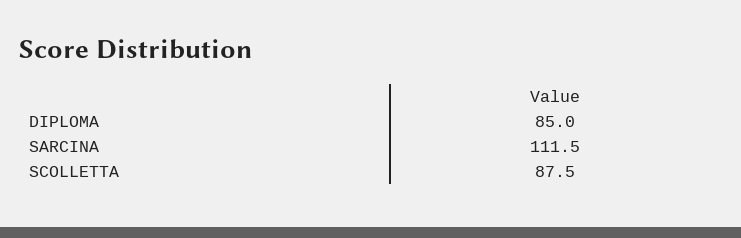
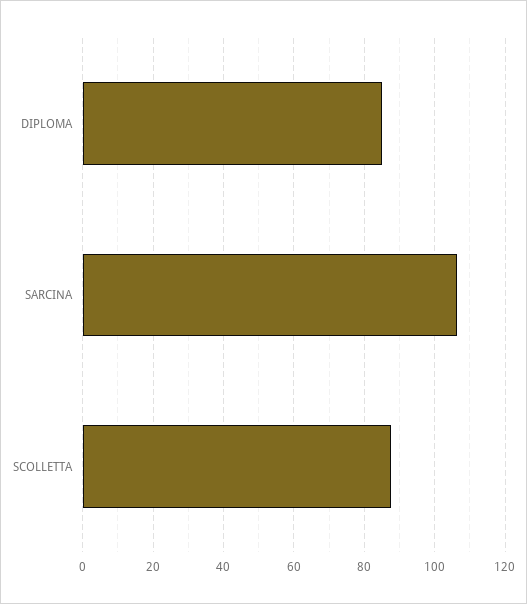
  {
    "DIPLOMA": 85,
-   "SARCINA": 111.5,
+   "SARCINA": 106,
    "SCOLLETTA": 87.5
  }

